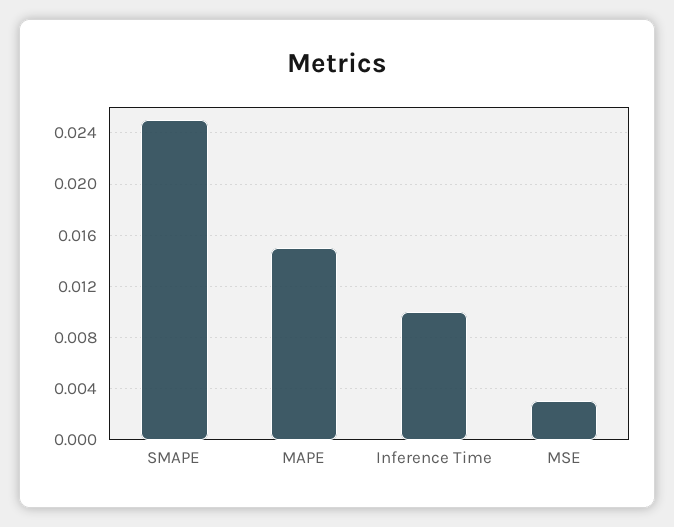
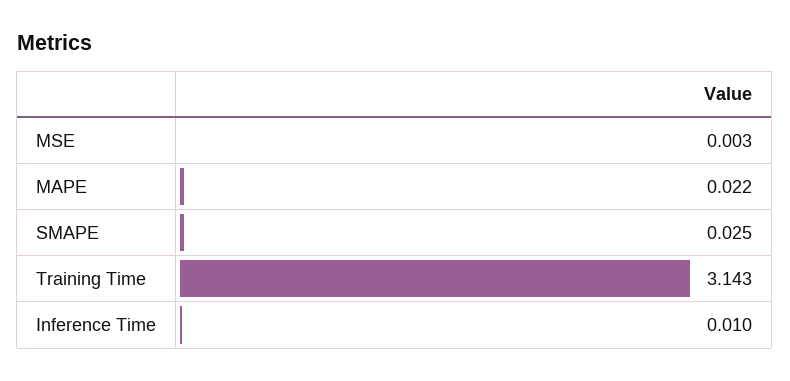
  {
    "SMAPE": 0.025,
-   "MAPE": 0.015,
+   "MAPE": 0.022,
    "Inference Time": 0.01,
-   "MSE": 0.003
+   "MSE": 0.003,
+   "Training Time": 3.143
  }

